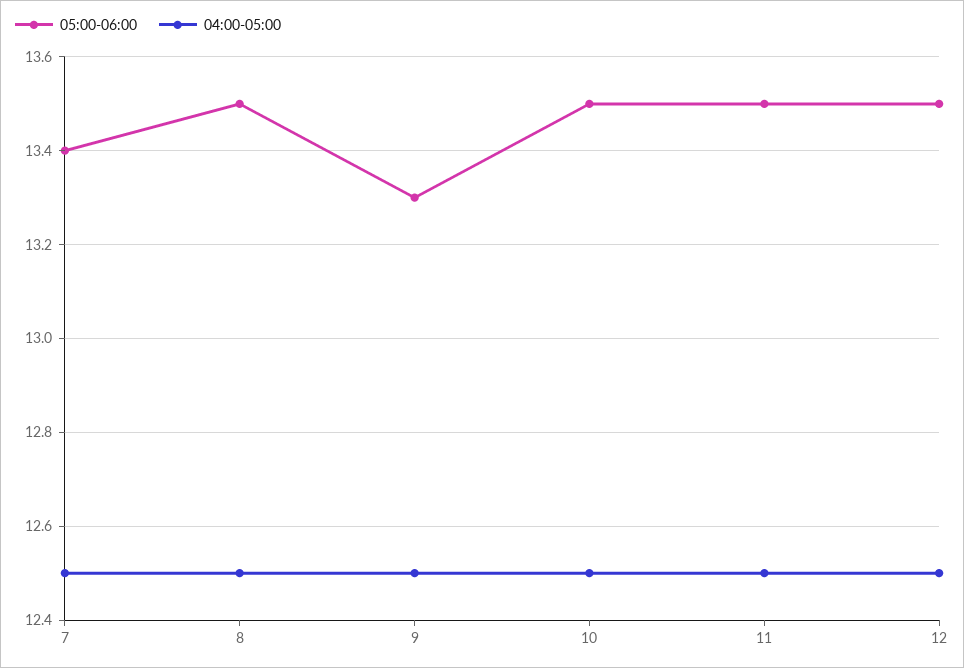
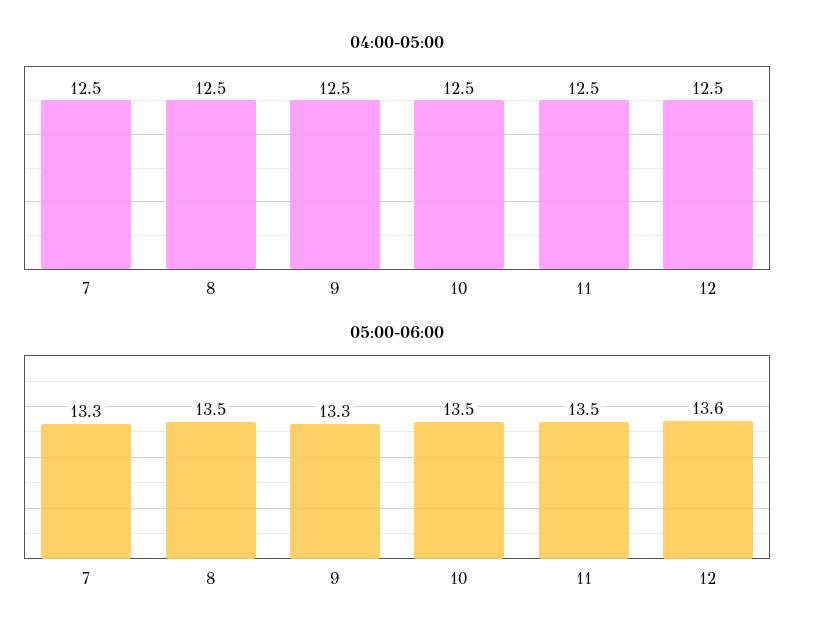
  {
    "05:00-06:00": {
-     "7": 13.4,
+     "7": 13.3,
      "8": 13.5,
      "9": 13.3,
      "10": 13.5,
      "11": 13.5,
-     "12": 13.5
+     "12": 13.6
    },
    "04:00-05:00": {
      "7": 12.5,
      "8": 12.5,
      "9": 12.5,
      "10": 12.5,
      "11": 12.5,
      "12": 12.5
    }
  }

